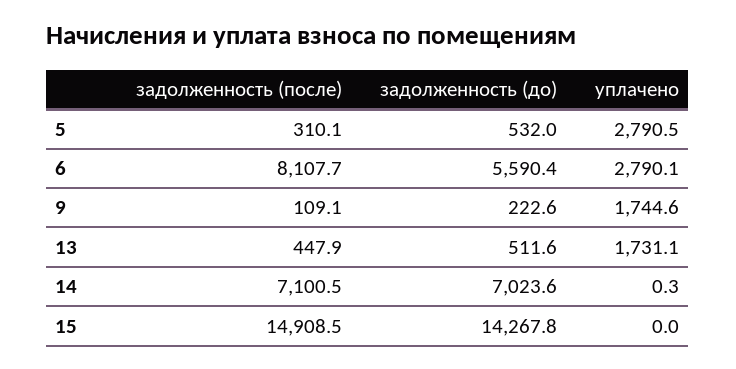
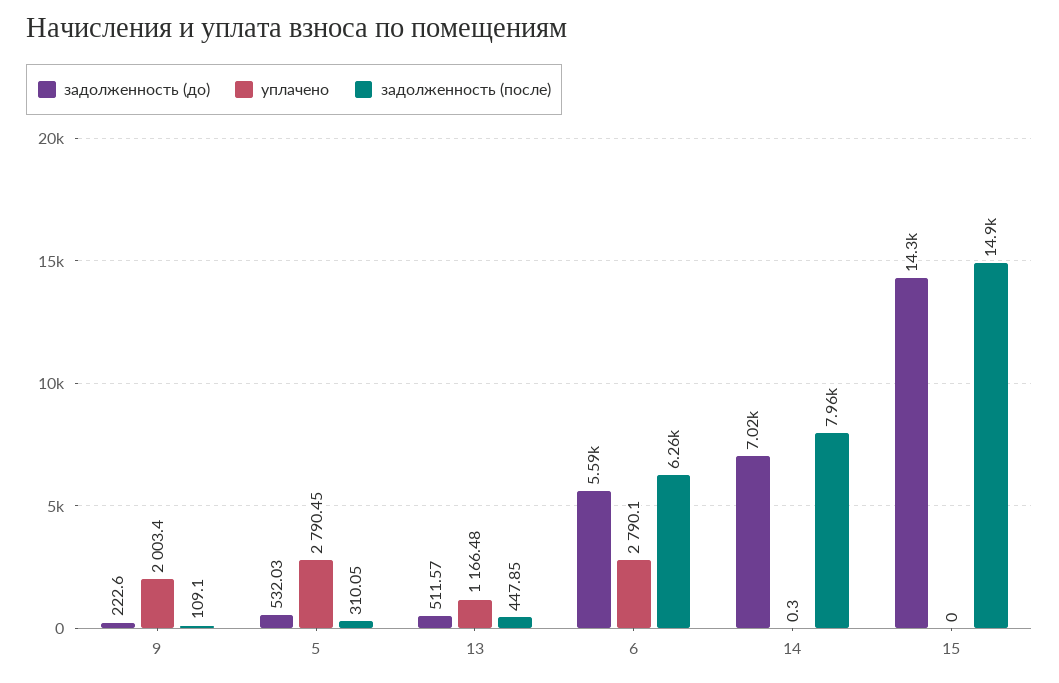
  {
    "задолженность (после)": {
      "5": 310.05,
-     "6": 8107.7,
+     "6": 6260,
      "9": 109.1,
      "13": 447.85,
-     "14": 7100.5,
+     "14": 7960,
      "15": 14908.5
    },
    "задолженность (до)": {
      "5": 532.03,
      "6": 5590.4,
      "9": 222.6,
      "13": 511.57,
      "14": 7023.6,
      "15": 14267.8
    },
    "уплачено": {
      "5": 2790.45,
      "6": 2790.1,
-     "9": 1744.6,
+     "9": 2003.4,
-     "13": 1731.1,
+     "13": 1166.48,
      "14": 0.3,
      "15": 0
    }
  }

